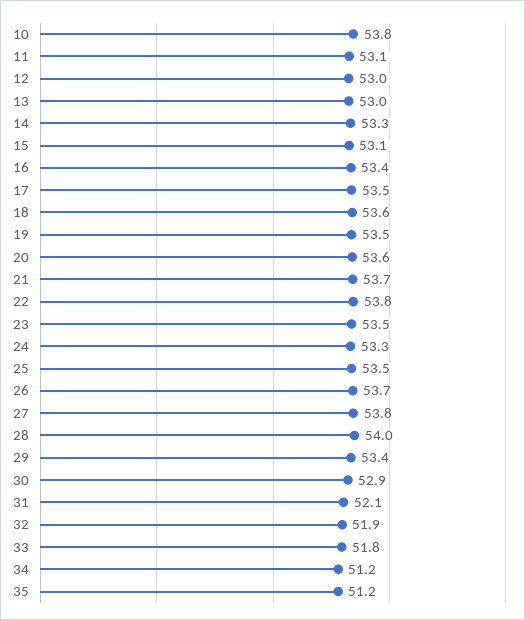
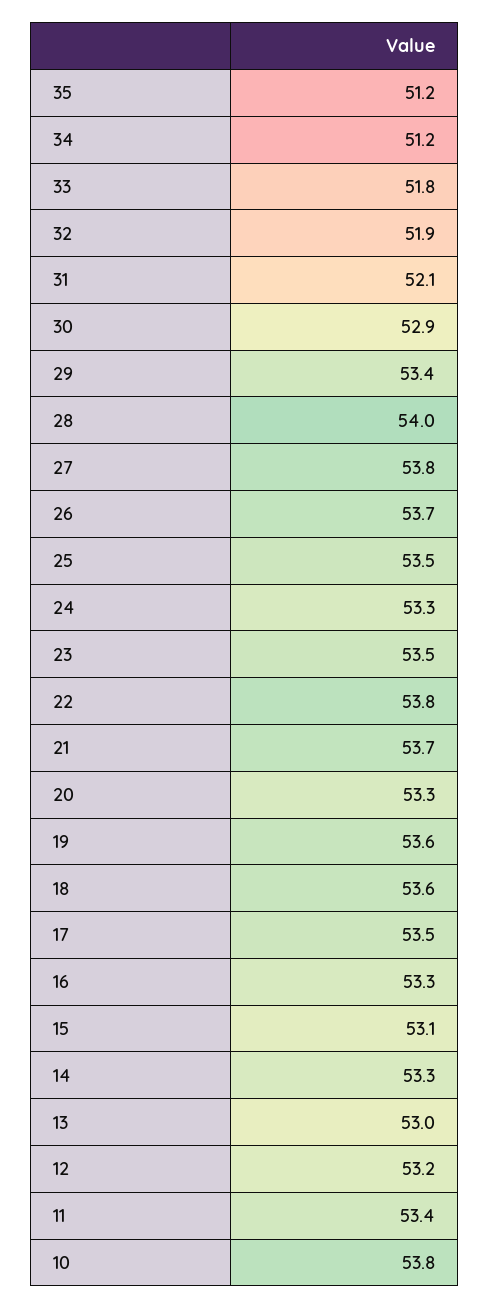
  {
    "10": 53.8,
-   "11": 53.1,
+   "11": 53.4,
-   "12": 53,
+   "12": 53.2,
    "13": 53,
    "14": 53.3,
    "15": 53.1,
-   "16": 53.4,
+   "16": 53.3,
    "17": 53.5,
    "18": 53.6,
-   "19": 53.5,
+   "19": 53.6,
-   "20": 53.6,
+   "20": 53.3,
    "21": 53.7,
    "22": 53.8,
    "23": 53.5,
    "24": 53.3,
    "25": 53.5,
    "26": 53.7,
    "27": 53.8,
    "28": 54,
    "29": 53.4,
    "30": 52.9,
    "31": 52.1,
    "32": 51.9,
    "33": 51.8,
    "34": 51.2,
    "35": 51.2
  }

